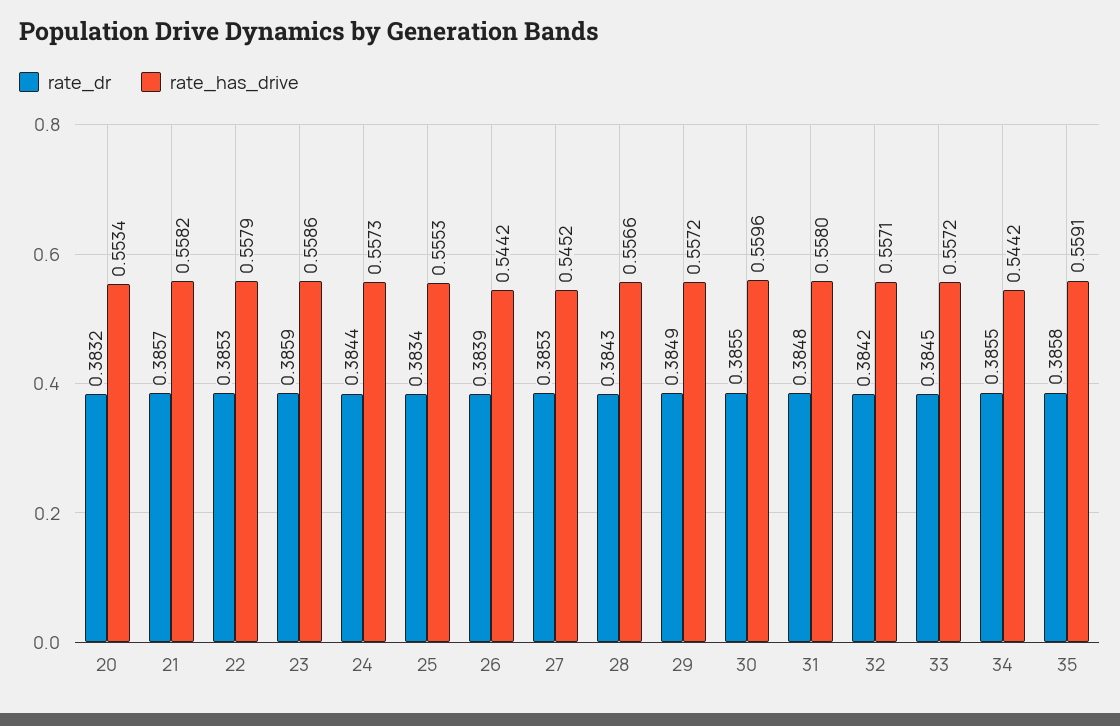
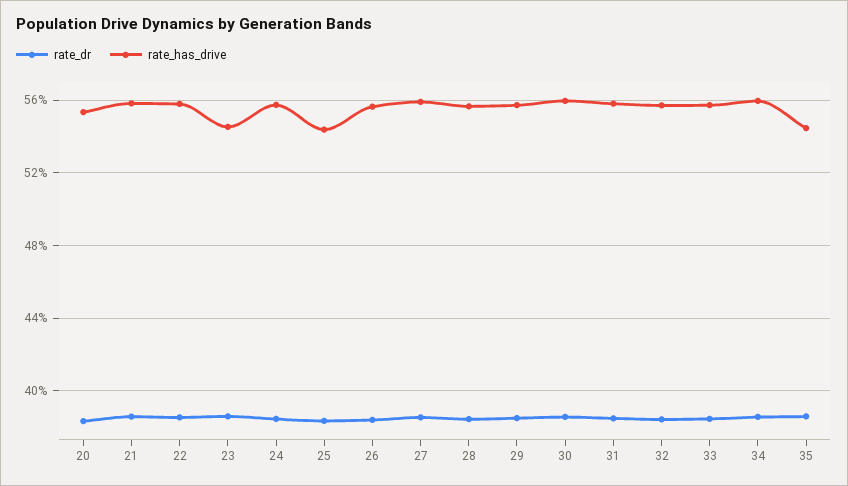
  {
    "rate_dr": {
      "20": 0.3832,
      "21": 0.3857,
      "22": 0.3853,
      "23": 0.3859,
      "24": 0.3844,
      "25": 0.3834,
      "26": 0.3839,
      "27": 0.3853,
      "28": 0.3843,
      "29": 0.3849,
      "30": 0.3855,
      "31": 0.3848,
      "32": 0.3842,
      "33": 0.3845,
      "34": 0.3855,
      "35": 0.3858
    },
    "rate_has_drive": {
      "20": 0.5534,
      "21": 0.5582,
      "22": 0.5579,
-     "23": 0.5586,
+     "23": 0.545,
      "24": 0.5573,
-     "25": 0.5553,
+     "25": 0.545,
-     "26": 0.5442,
+     "26": 0.555,
-     "27": 0.5452,
+     "27": 0.56,
      "28": 0.5566,
      "29": 0.5572,
      "30": 0.5596,
      "31": 0.558,
      "32": 0.5571,
      "33": 0.5572,
-     "34": 0.5442,
+     "34": 0.56,
-     "35": 0.5591
+     "35": 0.545
    }
  }

